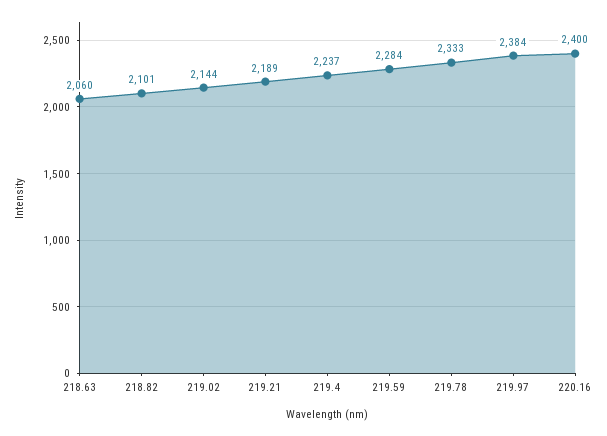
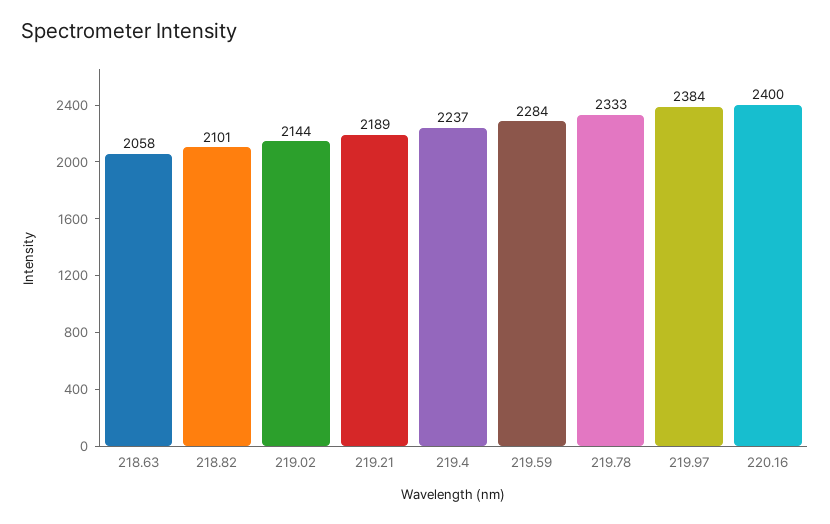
  {
-   "218.63": 2060,
+   "218.63": 2058,
    "218.82": 2101,
    "219.02": 2144,
    "219.21": 2189,
    "219.4": 2237,
    "219.59": 2284,
    "219.78": 2333,
    "219.97": 2384,
    "220.16": 2400
  }

